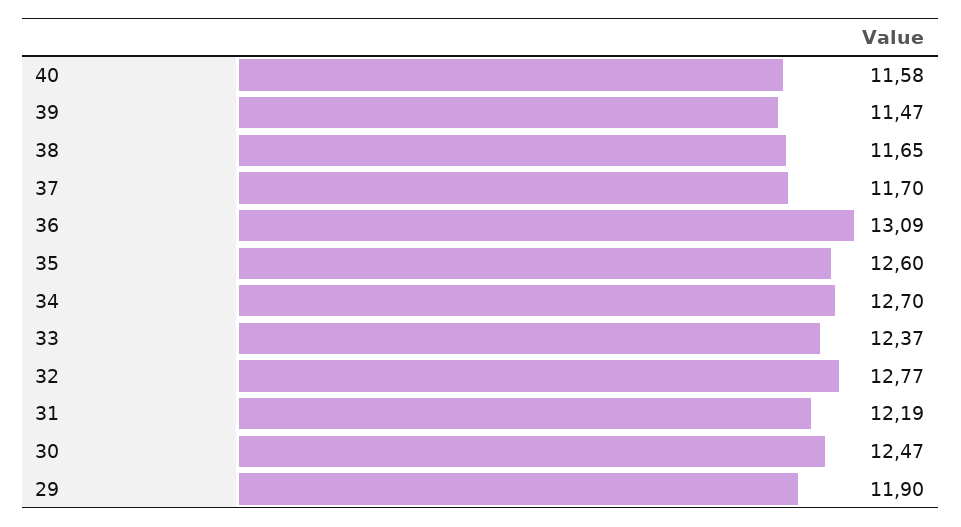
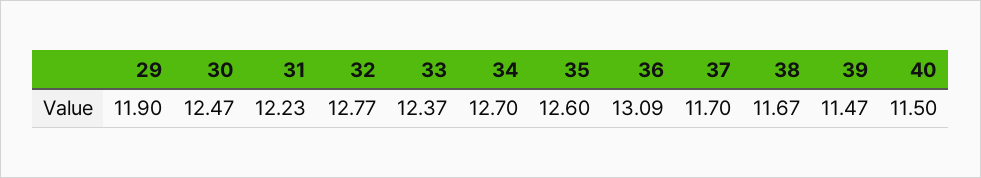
  {
-   "40": 11.58,
+   "40": 11.5,
    "39": 11.47,
-   "38": 11.65,
+   "38": 11.67,
    "37": 11.7,
    "36": 13.09,
    "35": 12.6,
    "34": 12.7,
    "33": 12.37,
    "32": 12.77,
-   "31": 12.19,
+   "31": 12.23,
    "30": 12.47,
    "29": 11.9
  }

